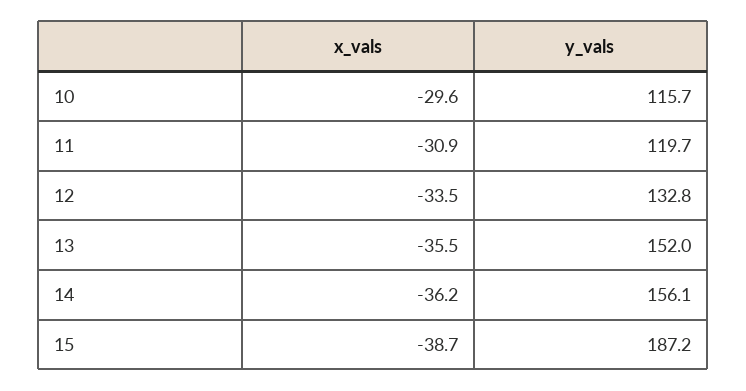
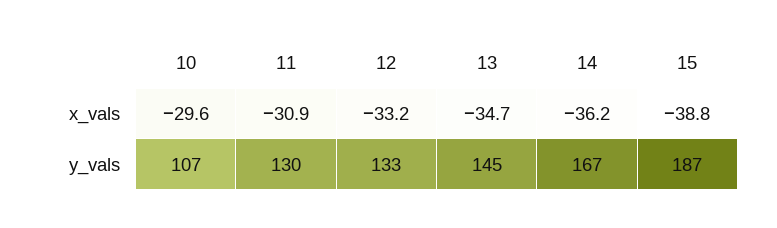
  {
    "x_vals": {
      "10": -29.6,
      "11": -30.9,
-     "12": -33.5,
+     "12": -33.2,
-     "13": -35.5,
+     "13": -34.7,
      "14": -36.2,
-     "15": -38.7
+     "15": -38.8
    },
    "y_vals": {
-     "10": 115.7,
+     "10": 107,
-     "11": 119.7,
+     "11": 130,
      "12": 132.8,
-     "13": 152,
+     "13": 145,
-     "14": 156.1,
+     "14": 167,
      "15": 187.2
    }
  }

